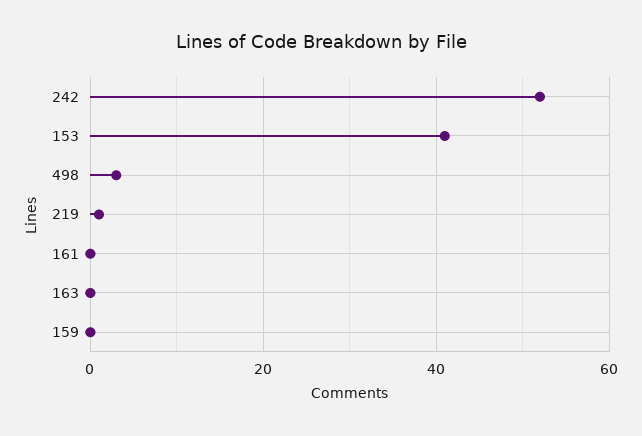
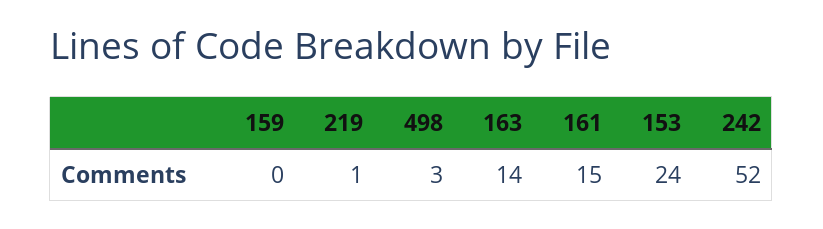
  {
    "242": 52,
-   "153": 40,
+   "153": 24,
    "498": 3,
    "219": 1,
-   "161": 0,
+   "161": 15,
-   "163": 0,
+   "163": 14,
    "159": 0
  }

